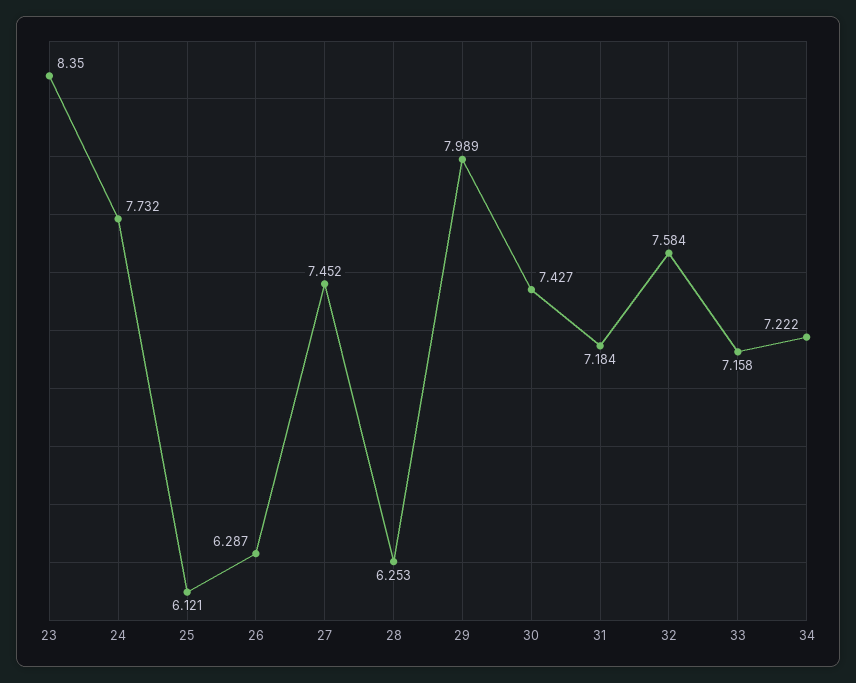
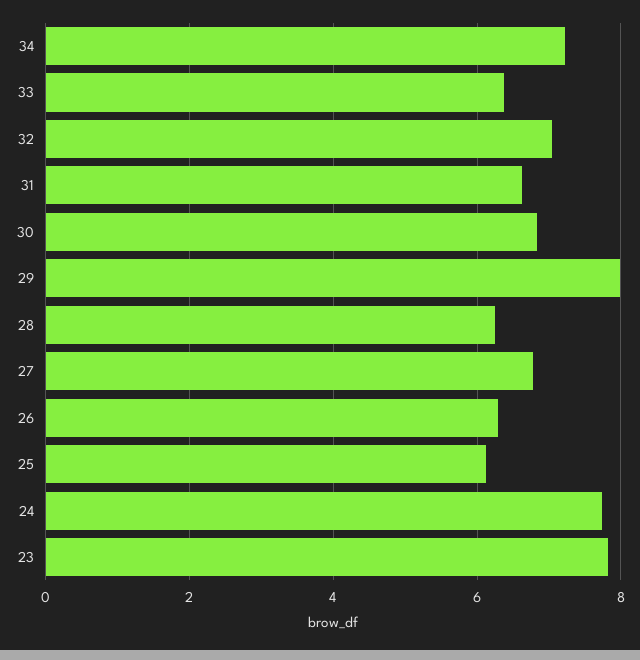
  {
-   "23": 8.35,
+   "23": 7.8,
    "24": 7.732,
    "25": 6.121,
    "26": 6.287,
-   "27": 7.452,
+   "27": 6.8,
    "28": 6.253,
    "29": 7.989,
-   "30": 7.427,
+   "30": 6.8,
-   "31": 7.184,
+   "31": 6.6,
-   "32": 7.584,
+   "32": 7,
-   "33": 7.158,
+   "33": 6.4,
    "34": 7.222
  }

